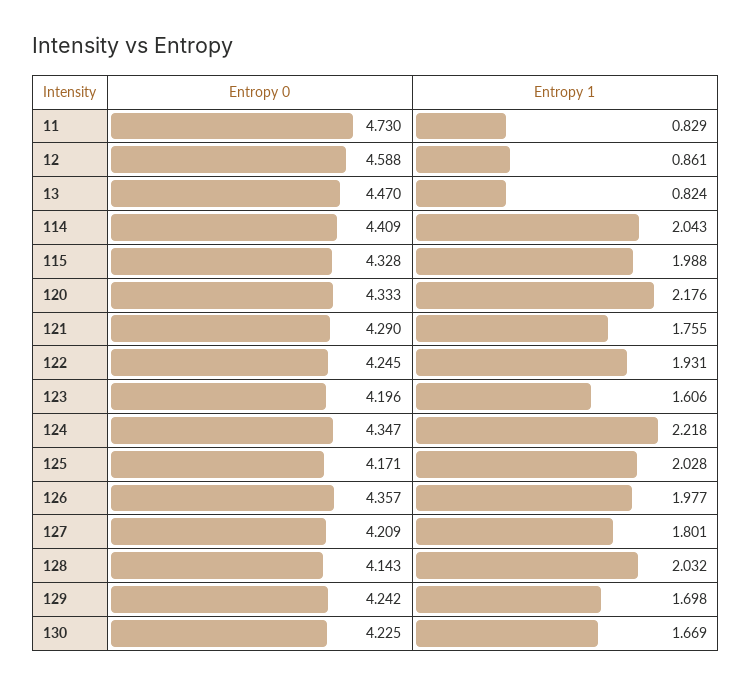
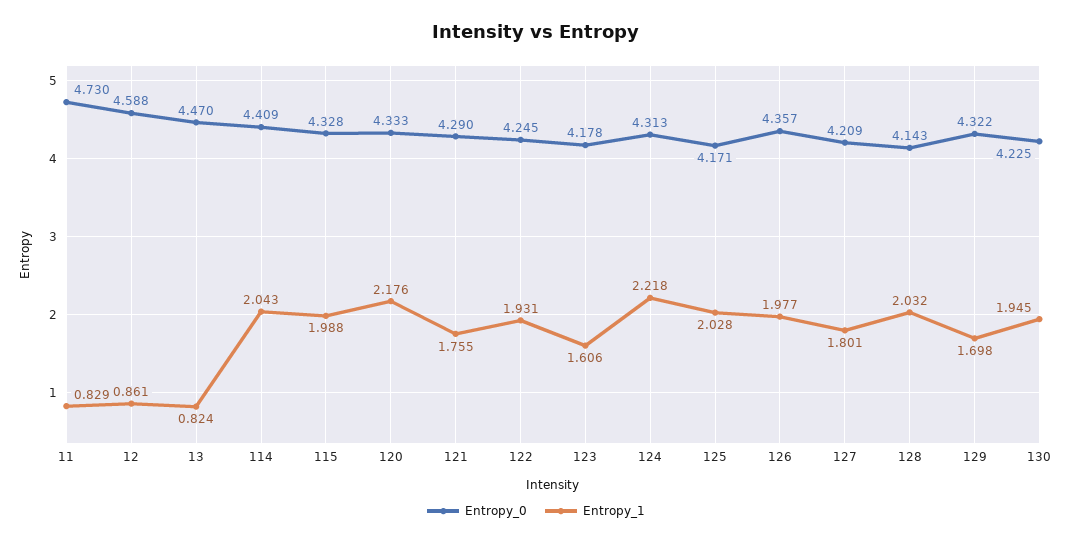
  {
    "Entropy 0": {
      "11": 4.73,
      "12": 4.588,
      "13": 4.47,
      "114": 4.409,
      "115": 4.328,
      "120": 4.333,
      "121": 4.29,
      "122": 4.245,
-     "123": 4.196,
+     "123": 4.178,
-     "124": 4.347,
+     "124": 4.313,
      "125": 4.171,
      "126": 4.357,
      "127": 4.209,
      "128": 4.143,
-     "129": 4.242,
+     "129": 4.322,
      "130": 4.225
    },
    "Entropy 1": {
      "11": 0.829,
      "12": 0.861,
      "13": 0.824,
      "114": 2.043,
      "115": 1.988,
      "120": 2.176,
      "121": 1.755,
      "122": 1.931,
      "123": 1.606,
      "124": 2.218,
      "125": 2.028,
      "126": 1.977,
      "127": 1.801,
      "128": 2.032,
      "129": 1.698,
-     "130": 1.669
+     "130": 1.945
    }
  }

